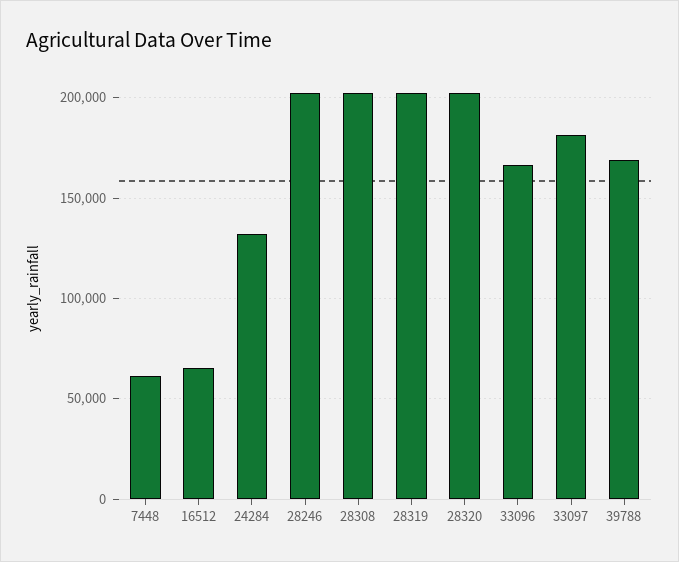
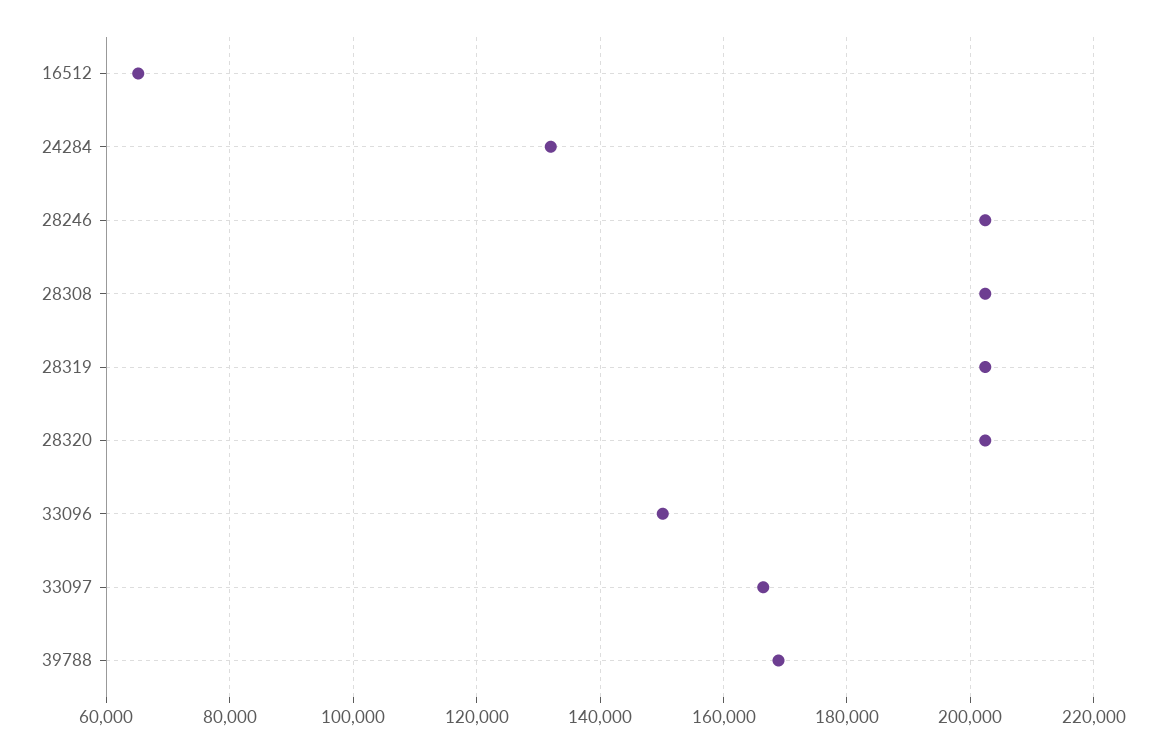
  {
-   "7448": 60000,
    "16512": 66000,
    "24284": 132000,
    "28246": 202000,
    "28308": 202000,
    "28319": 202000,
    "28320": 202000,
-   "33096": 165000,
+   "33096": 150000,
-   "33097": 180000,
+   "33097": 166000,
    "39788": 168000
  }

